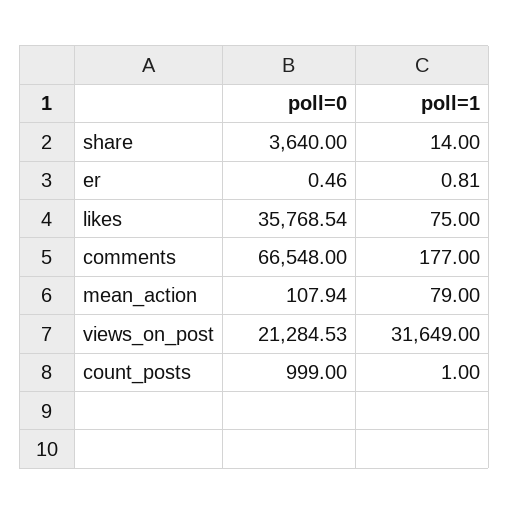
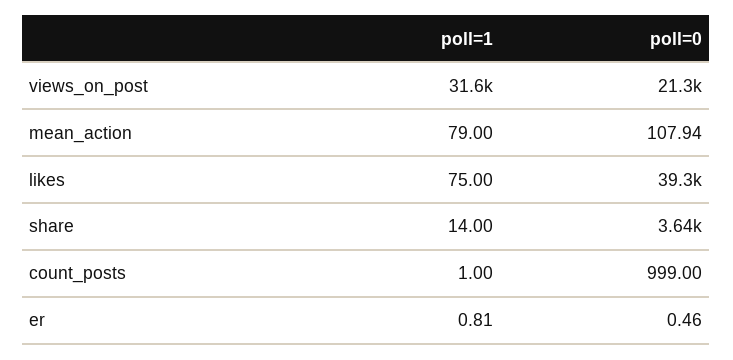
  {
    "poll=0": {
      "share": 3640,
      "er": 0.46,
-     "likes": 35768.54,
+     "likes": 39300,
-     "comments": 66548,
      "mean_action": 107.94,
      "views_on_post": 21284.53,
      "count_posts": 999
    },
    "poll=1": {
      "share": 14,
      "er": 0.81,
      "likes": 75,
-     "comments": 177,
      "mean_action": 79,
      "views_on_post": 31649,
      "count_posts": 1
    }
  }

